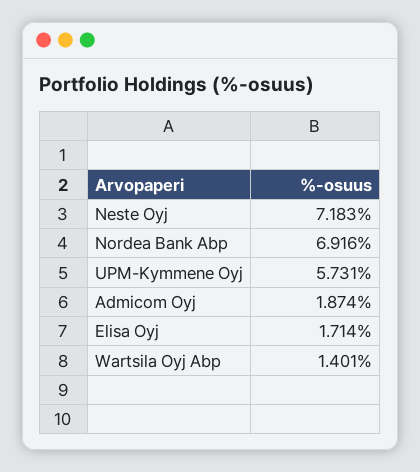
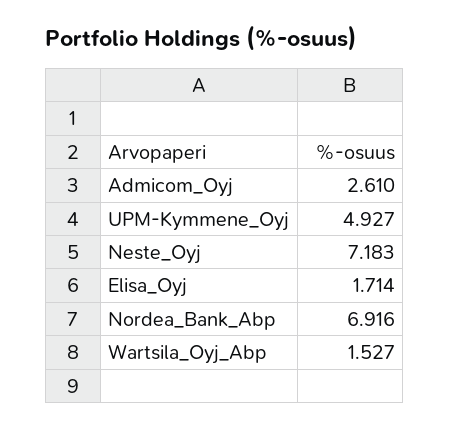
  {
    "Neste Oyj": 7.183,
    "Nordea Bank Abp": 6.916,
-   "UPM-Kymmene Oyj": 5.731,
+   "UPM-Kymmene Oyj": 4.927,
-   "Admicom Oyj": 1.874,
+   "Admicom Oyj": 2.61,
    "Elisa Oyj": 1.714,
-   "Wartsila Oyj Abp": 1.401
+   "Wartsila Oyj Abp": 1.527
  }

